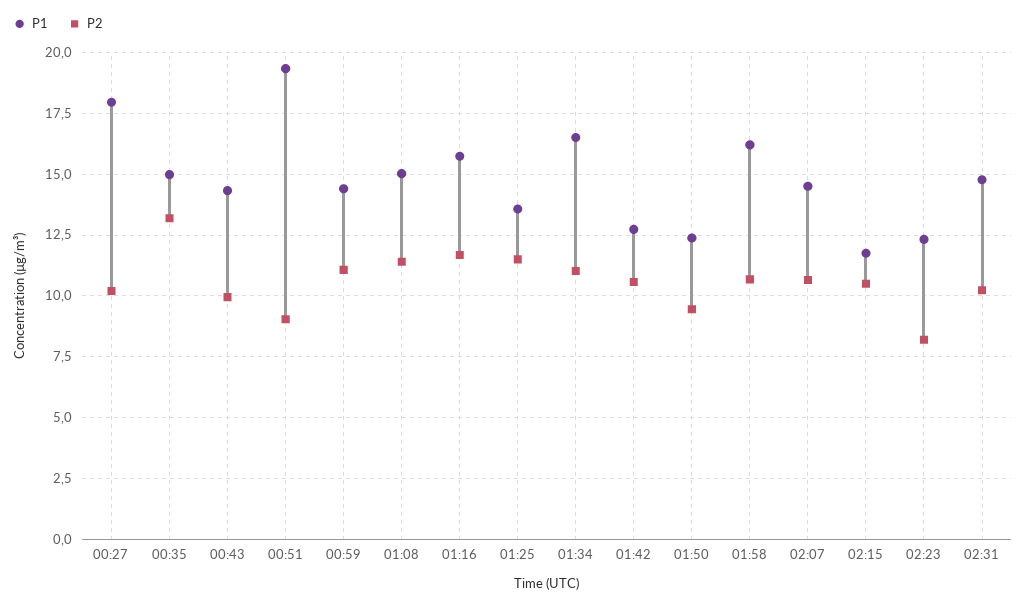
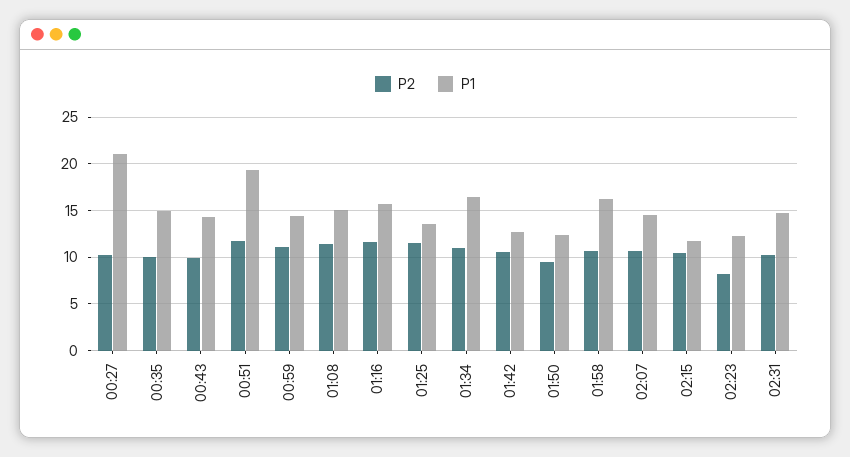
  {
    "P1": {
-     "00:27": 18,
+     "00:27": 21,
      "00:35": 15,
      "00:43": 14.25,
      "00:51": 19.25,
      "00:59": 14.5,
      "01:08": 15,
      "01:16": 15.75,
      "01:25": 13.5,
      "01:34": 16.5,
      "01:42": 12.75,
      "01:50": 12.5,
      "01:58": 16.25,
      "02:07": 14.5,
      "02:15": 11.75,
      "02:23": 12.25,
      "02:31": 14.75
    },
    "P2": {
      "00:27": 10.25,
-     "00:35": 13.25,
+     "00:35": 10,
      "00:43": 10,
-     "00:51": 9,
+     "00:51": 12,
      "00:59": 11,
      "01:08": 11.5,
      "01:16": 11.75,
      "01:25": 11.5,
      "01:34": 11,
      "01:42": 10.5,
      "01:50": 9.5,
      "01:58": 10.75,
      "02:07": 10.75,
      "02:15": 10.5,
      "02:23": 8.25,
      "02:31": 10.25
    }
  }

